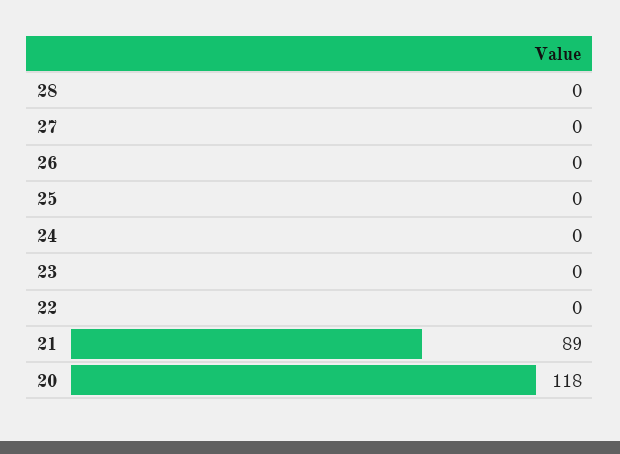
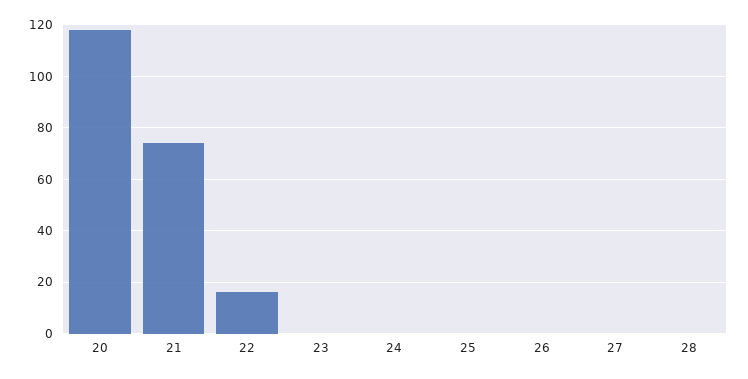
  {
    "28": 0,
    "27": 0,
    "26": 0,
    "25": 0,
    "24": 0,
    "23": 0,
-   "22": 0,
+   "22": 15,
-   "21": 89,
+   "21": 75,
    "20": 118
  }

